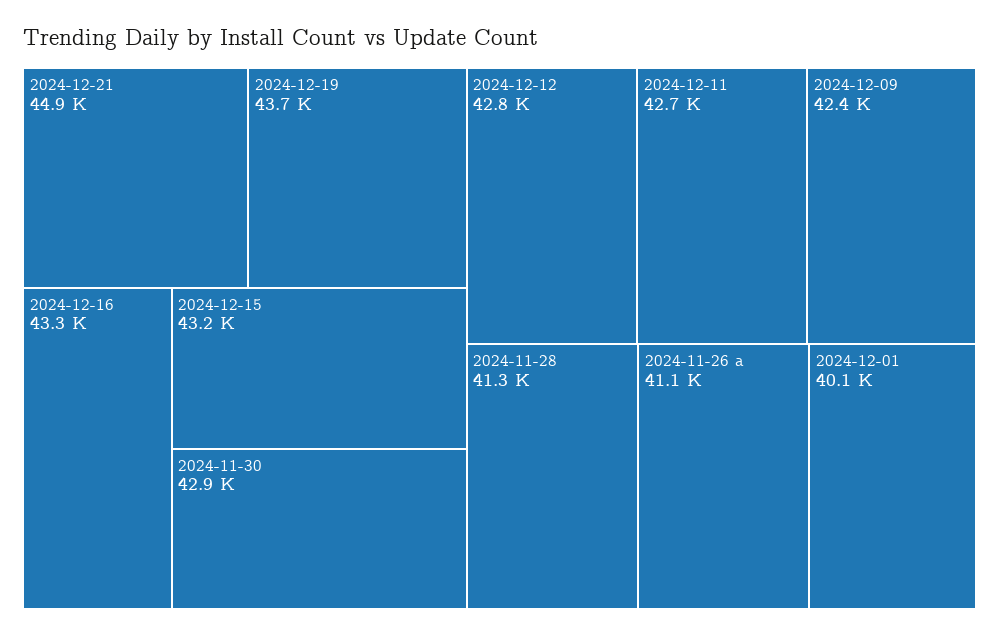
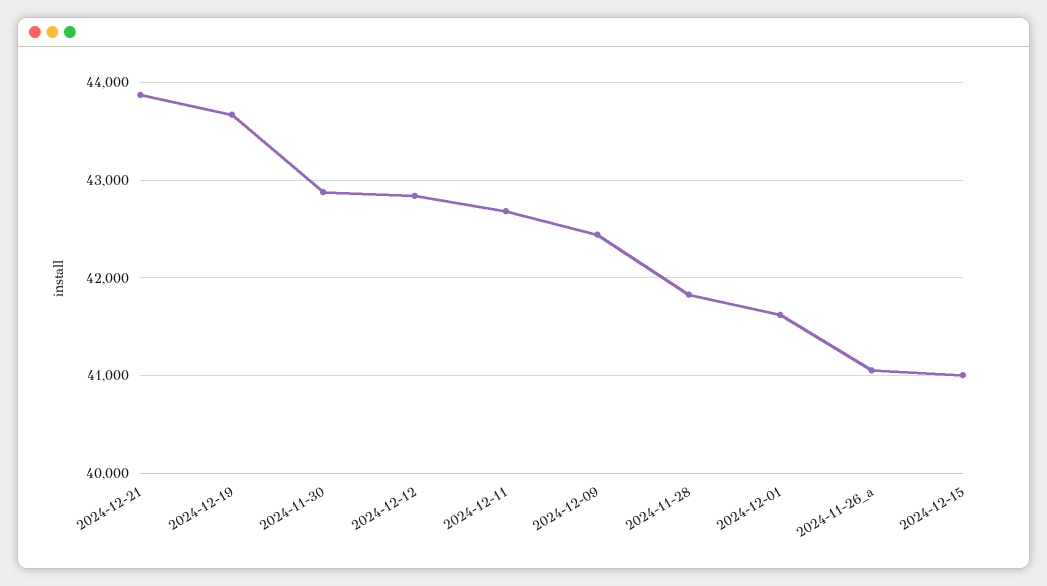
  {
-   "2024-12-21": 44900,
+   "2024-12-21": 43900,
    "2024-12-19": 43700,
-   "2024-12-16": 43300,
-   "2024-12-15": 43200,
+   "2024-12-15": 41000,
    "2024-11-30": 42900,
    "2024-12-12": 42800,
    "2024-12-11": 42700,
    "2024-12-09": 42400,
-   "2024-11-28": 41300,
+   "2024-11-28": 41800,
    "2024-11-26 a": 41100,
-   "2024-12-01": 40100
+   "2024-12-01": 41600
  }

